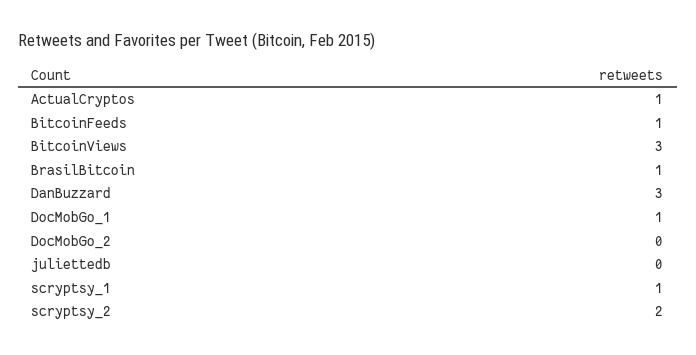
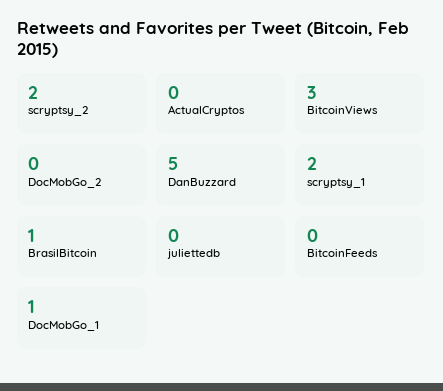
  {
-   "ActualCryptos": 1,
+   "ActualCryptos": 0,
-   "BitcoinFeeds": 1,
+   "BitcoinFeeds": 0,
    "BitcoinViews": 3,
    "BrasilBitcoin": 1,
-   "DanBuzzard": 3,
+   "DanBuzzard": 5,
    "DocMobGo_1": 1,
    "DocMobGo_2": 0,
    "juliettedb": 0,
-   "scryptsy_1": 1,
+   "scryptsy_1": 2,
    "scryptsy_2": 2
  }

